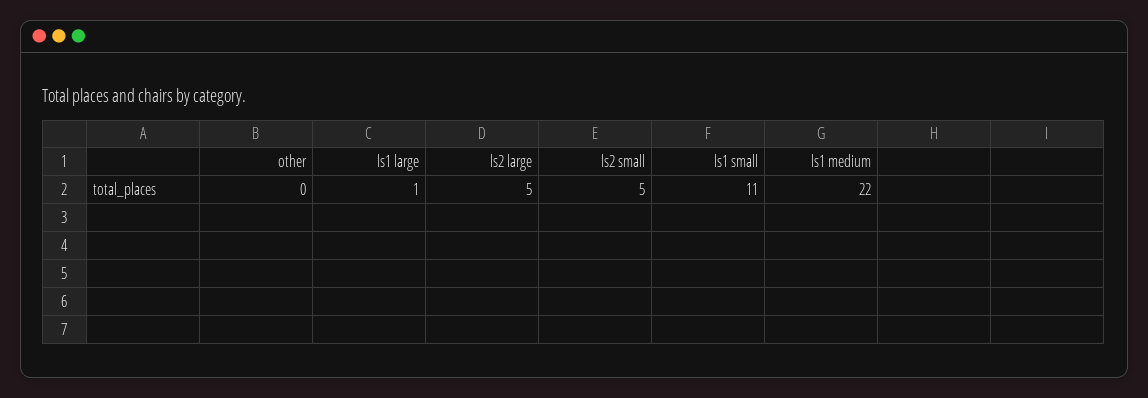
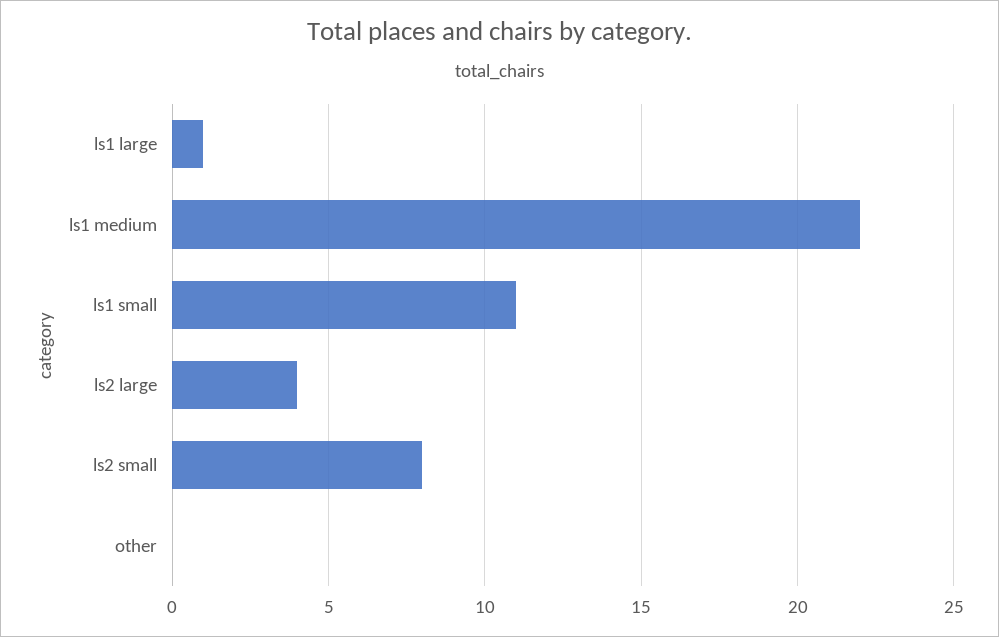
  {
    "other": 0,
    "ls1 large": 1,
-   "ls2 large": 5,
+   "ls2 large": 4,
-   "ls2 small": 5,
+   "ls2 small": 8,
    "ls1 small": 11,
    "ls1 medium": 22
  }

